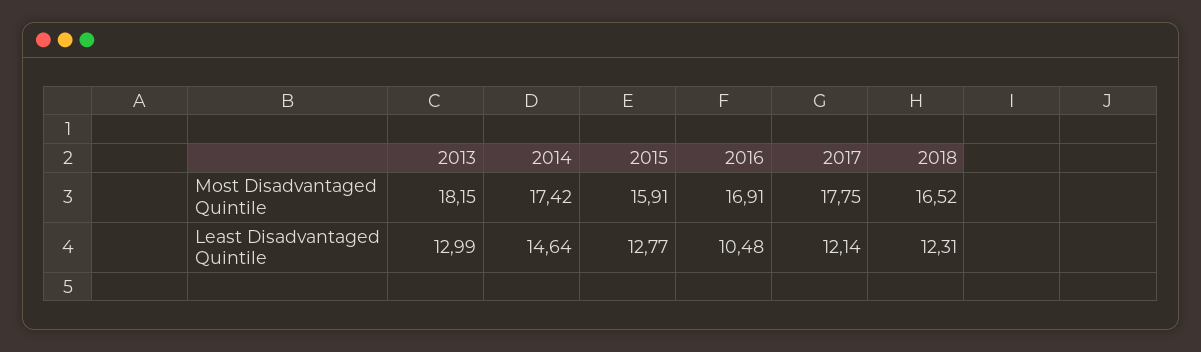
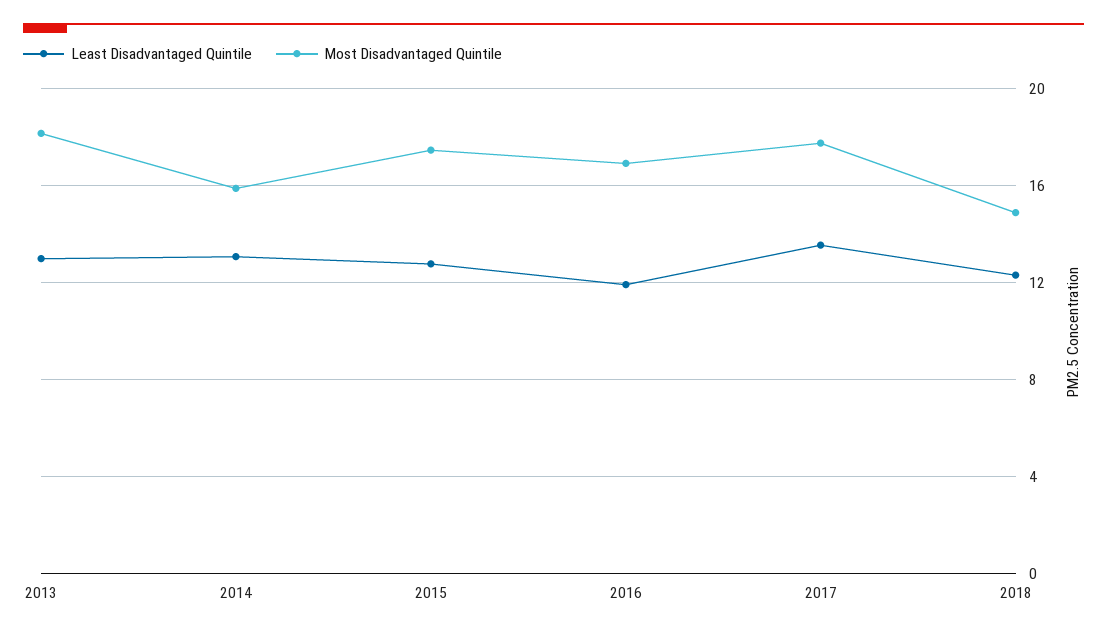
  {
    "Most Disadvantaged Quintile": {
      "2013": 18.15,
-     "2014": 17.42,
+     "2014": 16,
-     "2015": 15.91,
+     "2015": 17.5,
      "2016": 16.91,
      "2017": 17.75,
-     "2018": 16.52
+     "2018": 15
    },
    "Least Disadvantaged Quintile": {
      "2013": 12.99,
-     "2014": 14.64,
+     "2014": 13,
      "2015": 12.77,
-     "2016": 10.48,
+     "2016": 12,
-     "2017": 12.14,
+     "2017": 13.5,
      "2018": 12.31
    }
  }

